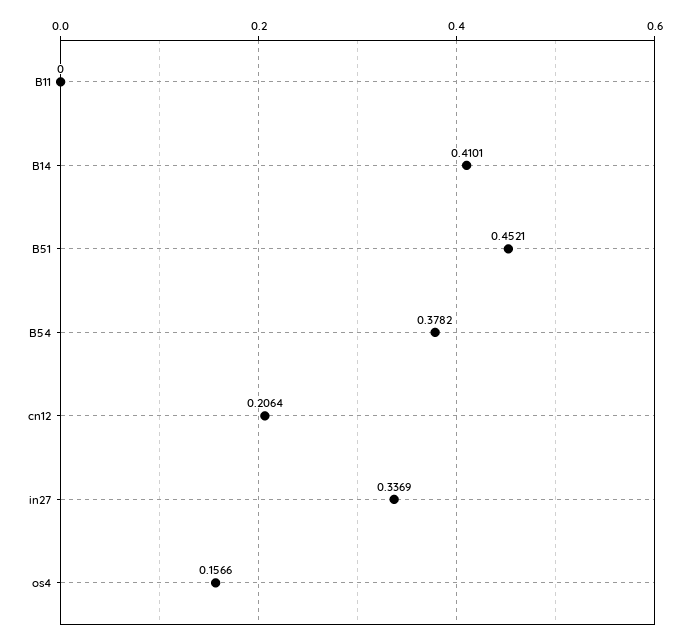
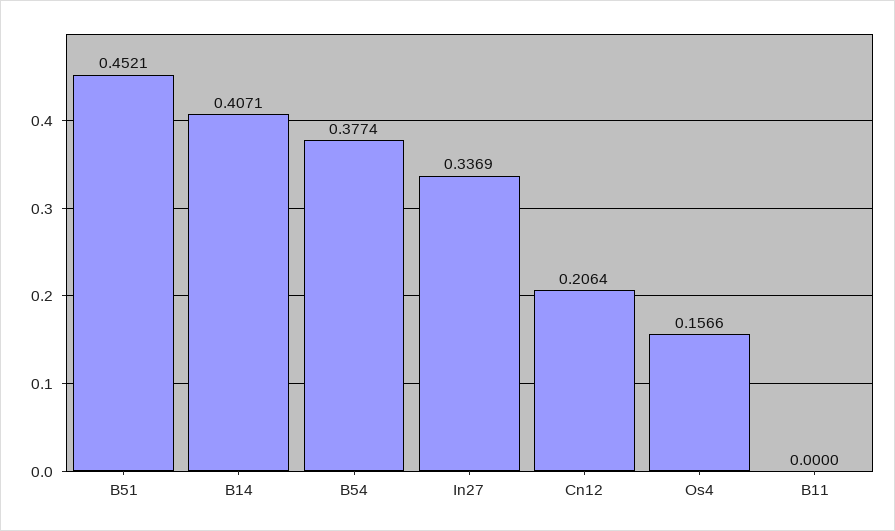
  {
    "B11": 0,
-   "B14": 0.4101,
+   "B14": 0.4071,
    "B51": 0.4521,
-   "B54": 0.3782,
+   "B54": 0.3774,
    "cn12": 0.2064,
    "in27": 0.3369,
    "os4": 0.1566
  }

